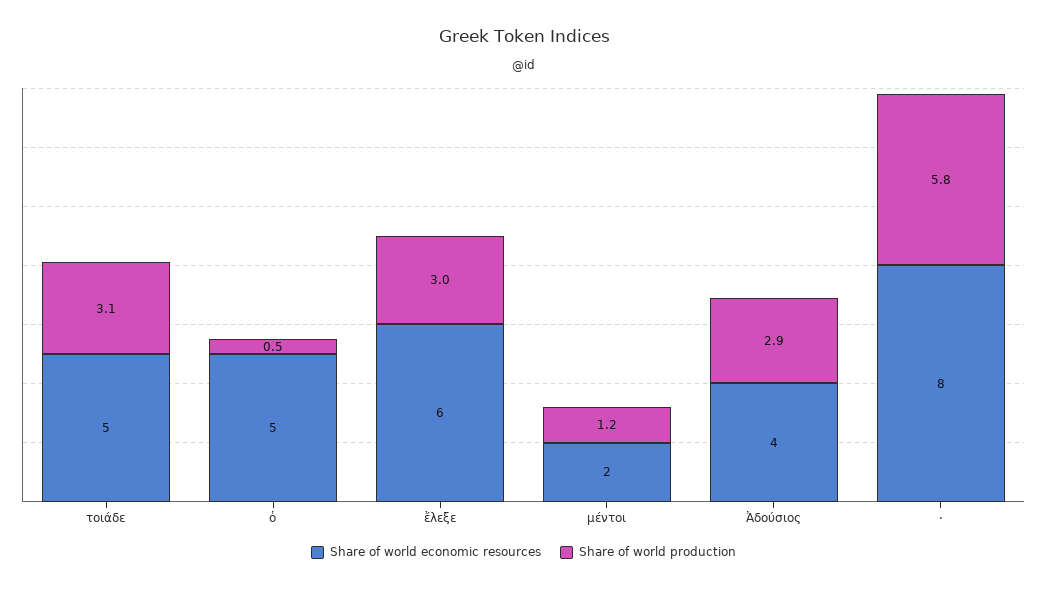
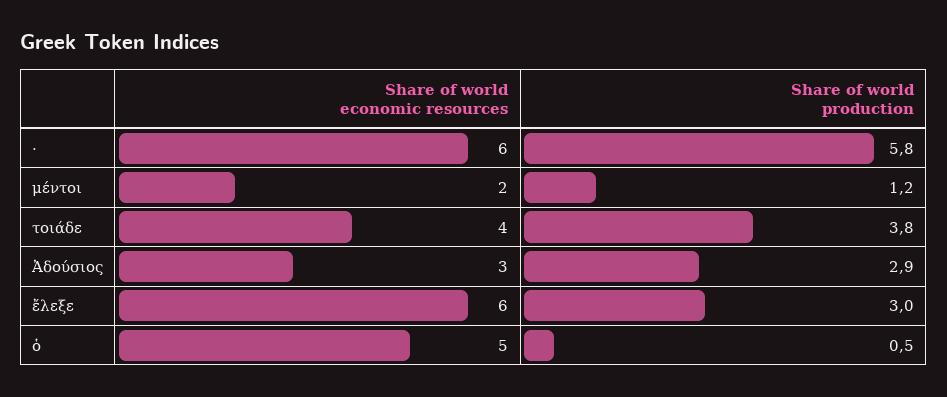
  {
    "Share of world economic resources": {
-     "τοιάδε": 5,
+     "τοιάδε": 4,
      "ὁ": 5,
      "ἔλεξε": 6,
      "μέντοι": 2,
-     "Ἀδούσιος": 4,
+     "Ἀδούσιος": 3,
-     "·": 8
+     "·": 6
    },
    "Share of world production": {
-     "τοιάδε": 3.1,
+     "τοιάδε": 3.8,
      "ὁ": 0.5,
      "ἔλεξε": 3,
      "μέντοι": 1.2,
      "Ἀδούσιος": 2.9,
      "·": 5.8
    }
  }

